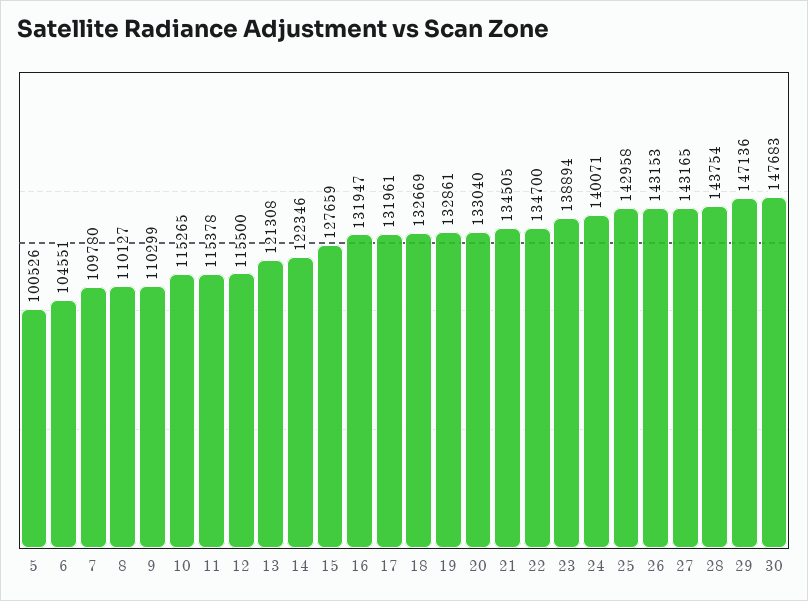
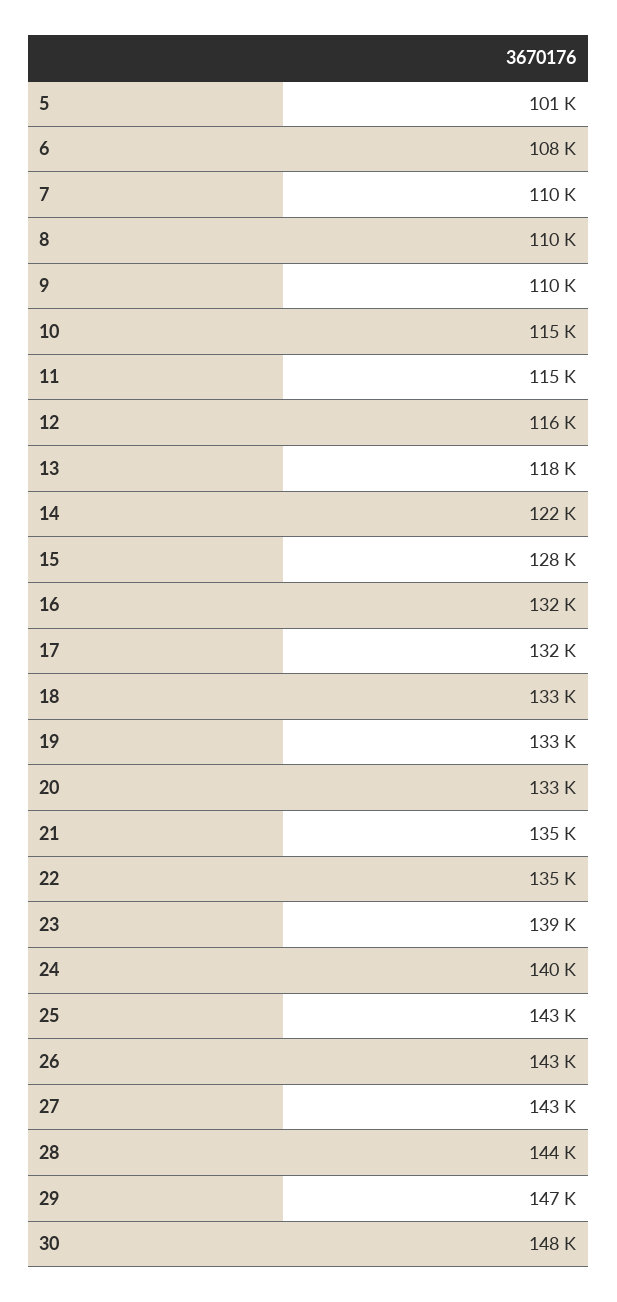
  {
    "5": 100526,
-   "6": 104551,
+   "6": 108000,
    "7": 109780,
    "8": 110127,
    "9": 110299,
    "10": 115265,
    "11": 115378,
    "12": 115500,
-   "13": 121308,
+   "13": 118000,
    "14": 122346,
    "15": 127659,
    "16": 131947,
    "17": 131961,
    "18": 132669,
    "19": 132861,
    "20": 133040,
    "21": 134505,
    "22": 134700,
    "23": 138894,
    "24": 140071,
    "25": 142958,
    "26": 143153,
    "27": 143165,
    "28": 143754,
    "29": 147136,
    "30": 147683
  }

